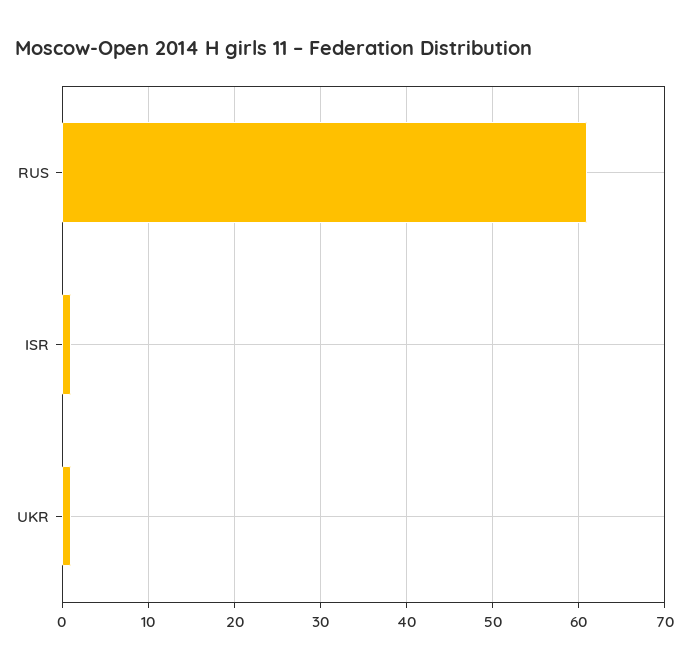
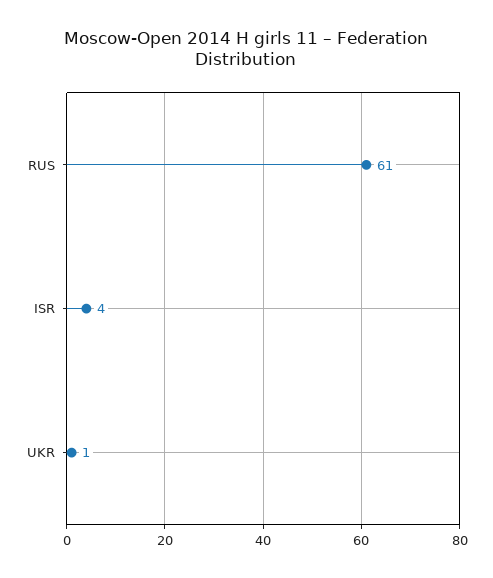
  {
    "RUS": 61,
-   "ISR": 1,
+   "ISR": 4,
    "UKR": 1
  }

